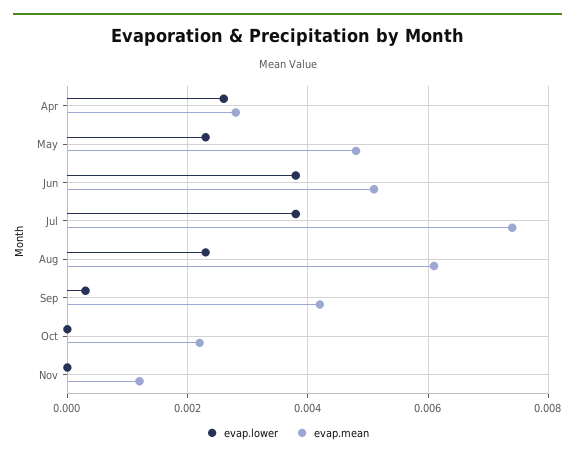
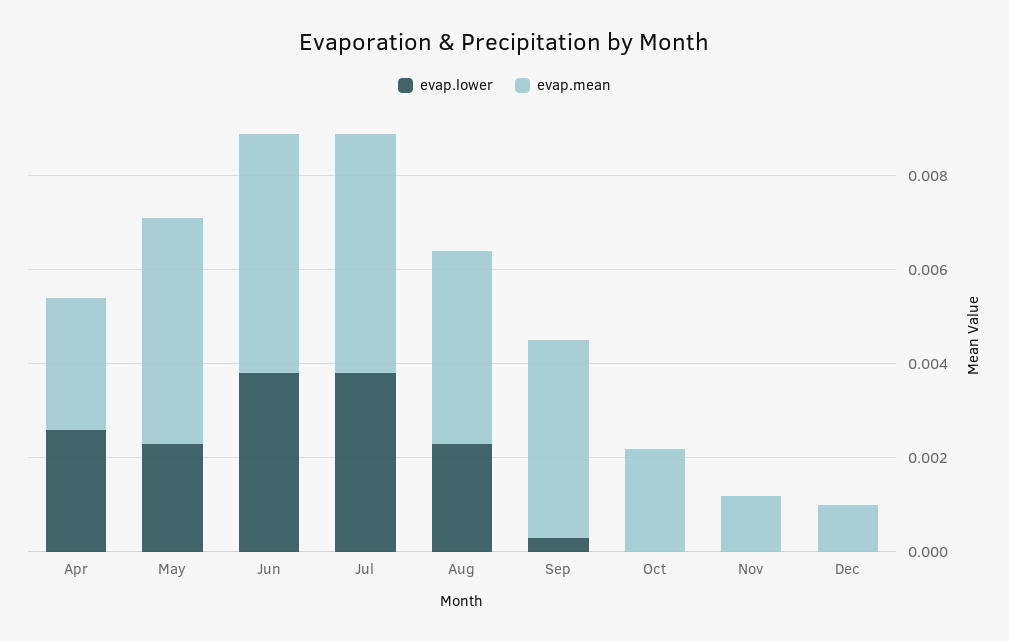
  {
    "evap.lower": {
      "Apr": 0.0025,
      "May": 0.0025,
      "Jun": 0.004,
      "Jul": 0.004,
      "Aug": 0.0025,
      "Sep": 0.0005,
      "Oct": 0,
-     "Nov": 0
+     "Nov": 0,
+     "Dec": 0
    },
    "evap.mean": {
      "Apr": 0.003,
      "May": 0.005,
      "Jun": 0.005,
-     "Jul": 0.0075,
+     "Jul": 0.005,
-     "Aug": 0.006,
+     "Aug": 0.004,
      "Sep": 0.004,
      "Oct": 0.002,
-     "Nov": 0.001
+     "Nov": 0.001,
+     "Dec": 0.001
    }
  }

